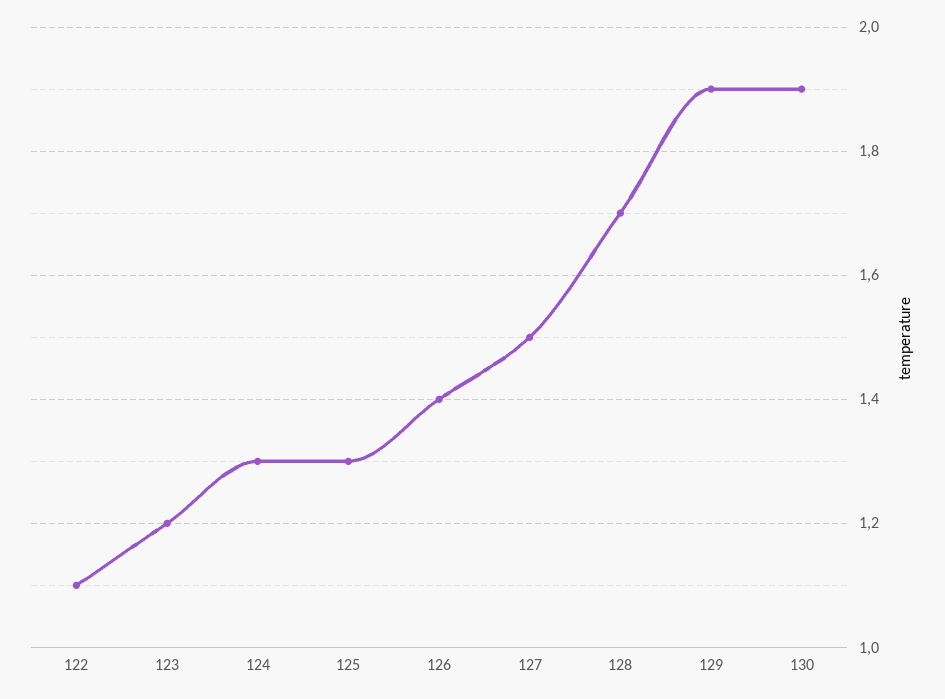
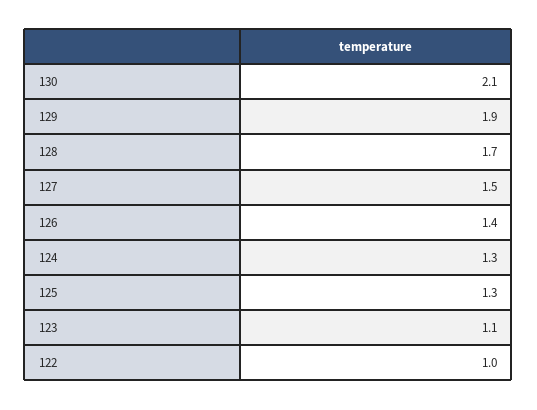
  {
-   "122": 1.1,
+   "122": 1,
-   "123": 1.2,
+   "123": 1.1,
    "124": 1.3,
    "125": 1.3,
    "126": 1.4,
    "127": 1.5,
    "128": 1.7,
    "129": 1.9,
-   "130": 1.9
+   "130": 2.1
  }

